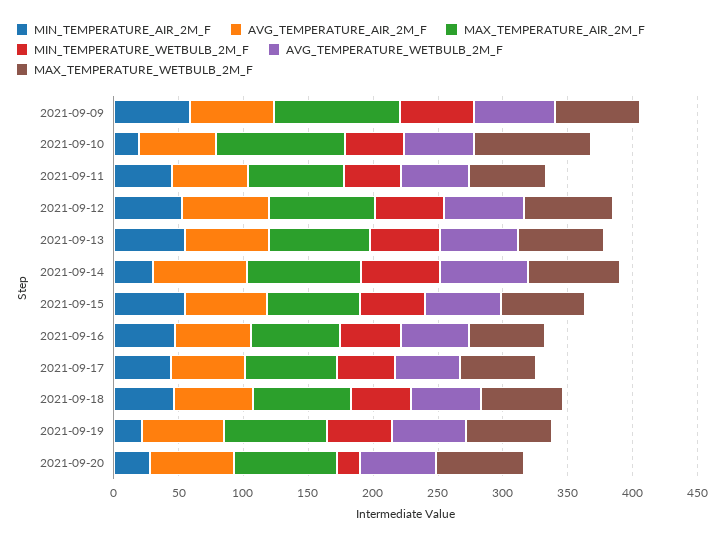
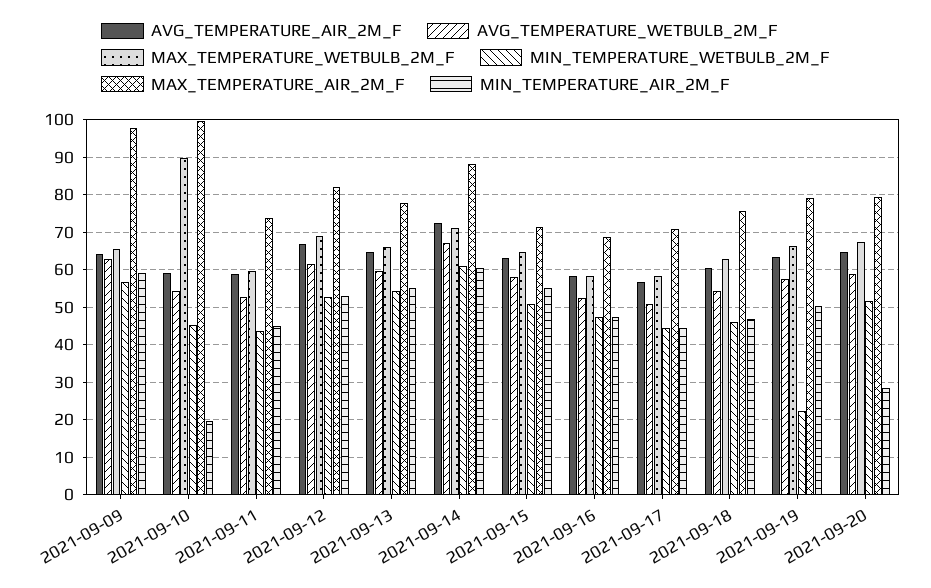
  {
    "MIN_TEMPERATURE_AIR_2M_F": {
      "2021-09-09": 60,
      "2021-09-10": 20,
      "2021-09-11": 44,
      "2021-09-12": 52,
      "2021-09-13": 56,
-     "2021-09-14": 30,
+     "2021-09-14": 60,
      "2021-09-15": 56,
      "2021-09-16": 48,
      "2021-09-17": 44,
      "2021-09-18": 46,
-     "2021-09-19": 20,
+     "2021-09-19": 50,
      "2021-09-20": 28
    },
    "AVG_TEMPERATURE_AIR_2M_F": {
      "2021-09-09": 64,
      "2021-09-10": 60,
      "2021-09-11": 58,
      "2021-09-12": 66,
      "2021-09-13": 64,
      "2021-09-14": 72,
      "2021-09-15": 64,
      "2021-09-16": 58,
      "2021-09-17": 56,
      "2021-09-18": 60,
      "2021-09-19": 64,
      "2021-09-20": 64
    },
    "MAX_TEMPERATURE_AIR_2M_F": {
      "2021-09-09": 98,
      "2021-09-10": 100,
      "2021-09-11": 74,
      "2021-09-12": 82,
      "2021-09-13": 78,
      "2021-09-14": 88,
      "2021-09-15": 72,
      "2021-09-16": 68,
      "2021-09-17": 70,
      "2021-09-18": 76,
      "2021-09-19": 80,
      "2021-09-20": 80
    },
    "MIN_TEMPERATURE_WETBULB_2M_F": {
      "2021-09-09": 56,
      "2021-09-10": 46,
      "2021-09-11": 44,
      "2021-09-12": 52,
      "2021-09-13": 54,
      "2021-09-14": 60,
      "2021-09-15": 50,
      "2021-09-16": 48,
      "2021-09-17": 44,
      "2021-09-18": 46,
-     "2021-09-19": 50,
+     "2021-09-19": 22,
-     "2021-09-20": 20
+     "2021-09-20": 52
    },
    "AVG_TEMPERATURE_WETBULB_2M_F": {
      "2021-09-09": 62,
      "2021-09-10": 54,
      "2021-09-11": 52,
      "2021-09-12": 62,
      "2021-09-13": 60,
      "2021-09-14": 68,
      "2021-09-15": 58,
      "2021-09-16": 52,
      "2021-09-17": 50,
      "2021-09-18": 54,
      "2021-09-19": 58,
      "2021-09-20": 58
    },
    "MAX_TEMPERATURE_WETBULB_2M_F": {
      "2021-09-09": 66,
      "2021-09-10": 90,
      "2021-09-11": 60,
      "2021-09-12": 70,
      "2021-09-13": 66,
      "2021-09-14": 72,
      "2021-09-15": 64,
      "2021-09-16": 58,
      "2021-09-17": 58,
      "2021-09-18": 62,
      "2021-09-19": 66,
      "2021-09-20": 68
    }
  }

